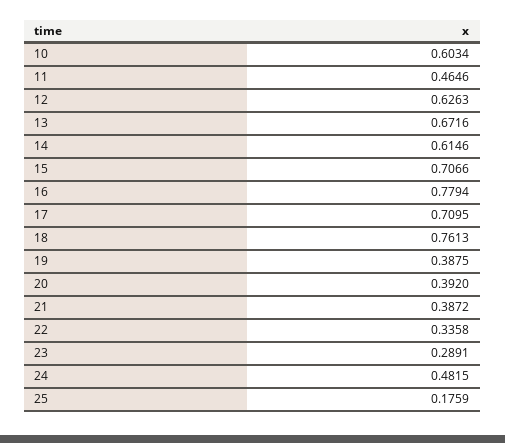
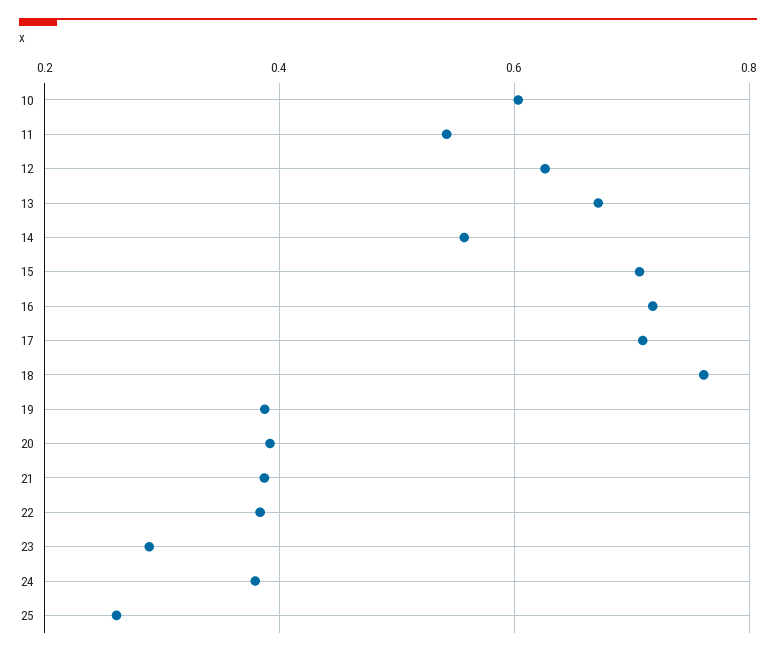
  {
    "10": 0.6034,
-   "11": 0.4646,
+   "11": 0.54,
    "12": 0.6263,
    "13": 0.6716,
-   "14": 0.6146,
+   "14": 0.56,
    "15": 0.7066,
-   "16": 0.7794,
+   "16": 0.72,
    "17": 0.7095,
    "18": 0.7613,
    "19": 0.3875,
    "20": 0.392,
    "21": 0.3872,
-   "22": 0.3358,
+   "22": 0.38,
    "23": 0.2891,
-   "24": 0.4815,
+   "24": 0.38,
-   "25": 0.1759
+   "25": 0.26
  }

